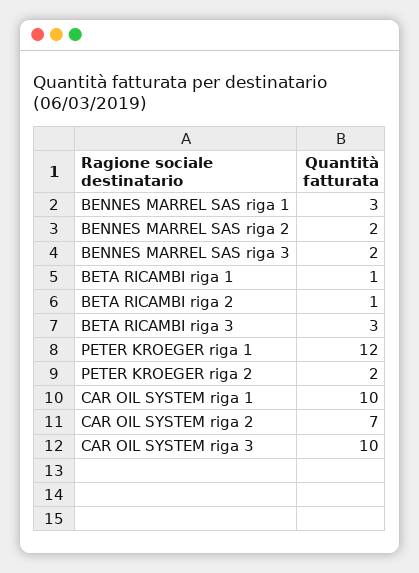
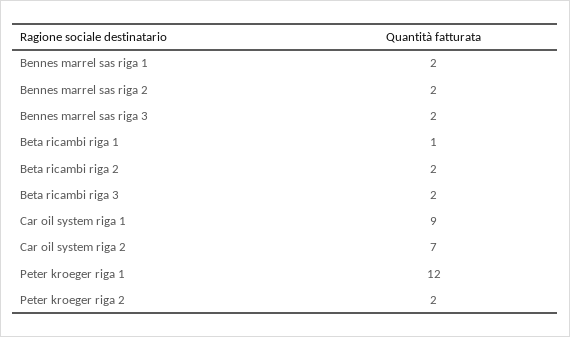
  {
-   "BENNES MARREL SAS riga 1": 3,
+   "BENNES MARREL SAS riga 1": 2,
    "BENNES MARREL SAS riga 2": 2,
    "BENNES MARREL SAS riga 3": 2,
    "BETA RICAMBI riga 1": 1,
-   "BETA RICAMBI riga 2": 1,
+   "BETA RICAMBI riga 2": 2,
-   "BETA RICAMBI riga 3": 3,
+   "BETA RICAMBI riga 3": 2,
    "PETER KROEGER riga 1": 12,
    "PETER KROEGER riga 2": 2,
-   "CAR OIL SYSTEM riga 1": 10,
+   "CAR OIL SYSTEM riga 1": 9,
-   "CAR OIL SYSTEM riga 2": 7,
+   "CAR OIL SYSTEM riga 2": 7
-   "CAR OIL SYSTEM riga 3": 10
  }

